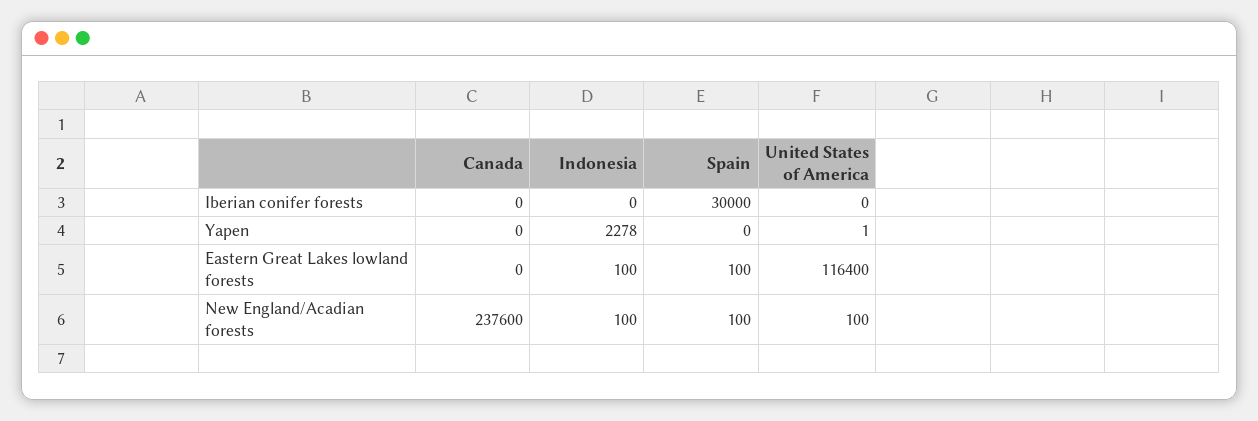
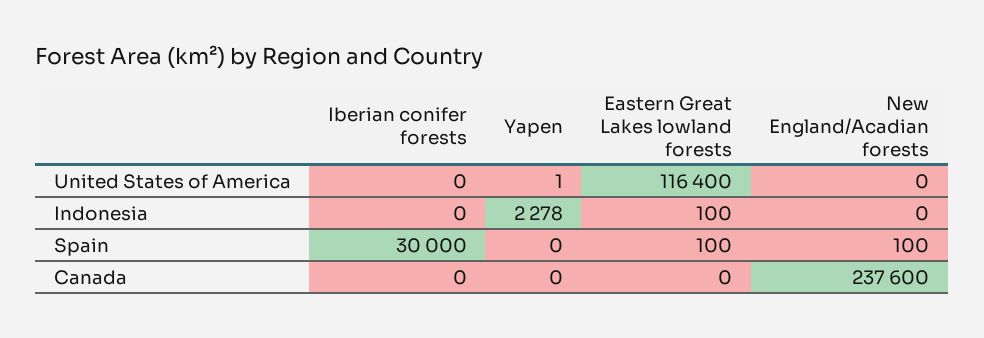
  {
    "Canada": {
      "Iberian conifer forests": 0,
      "Yapen": 0,
      "Eastern Great Lakes lowland forests": 0,
      "New England/Acadian forests": 237600
    },
    "Indonesia": {
      "Iberian conifer forests": 0,
      "Yapen": 2278,
      "Eastern Great Lakes lowland forests": 100,
-     "New England/Acadian forests": 100
+     "New England/Acadian forests": 0
    },
    "Spain": {
      "Iberian conifer forests": 30000,
      "Yapen": 0,
      "Eastern Great Lakes lowland forests": 100,
      "New England/Acadian forests": 100
    },
    "United States of America": {
      "Iberian conifer forests": 0,
      "Yapen": 1,
      "Eastern Great Lakes lowland forests": 116400,
-     "New England/Acadian forests": 100
+     "New England/Acadian forests": 0
    }
  }

